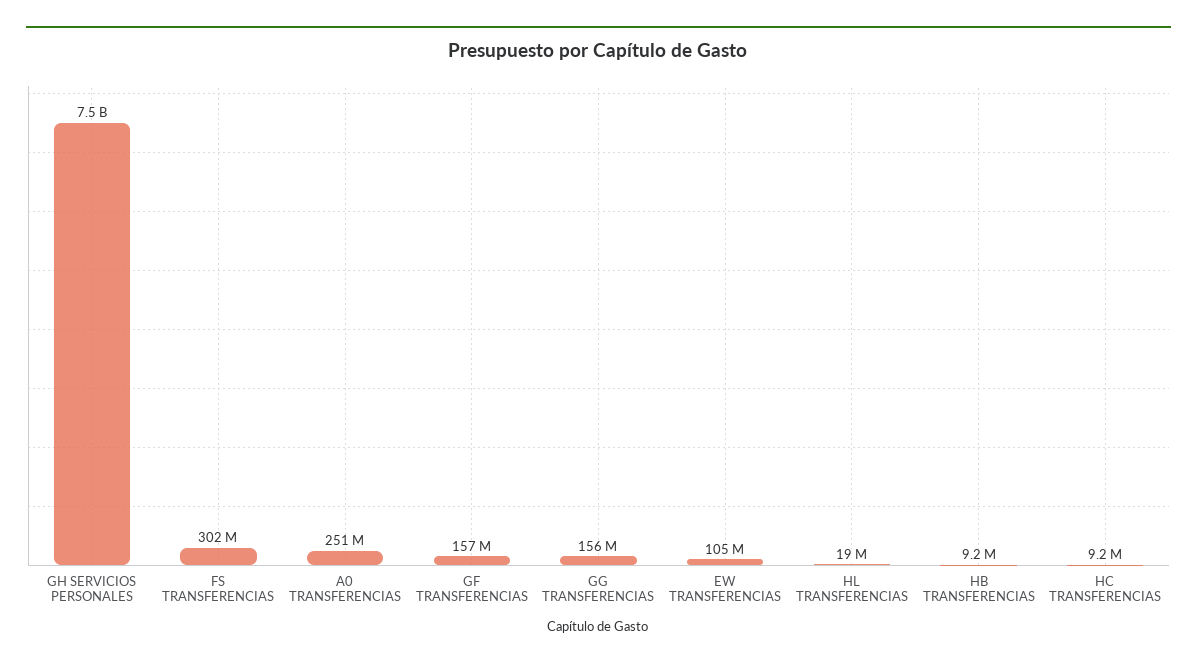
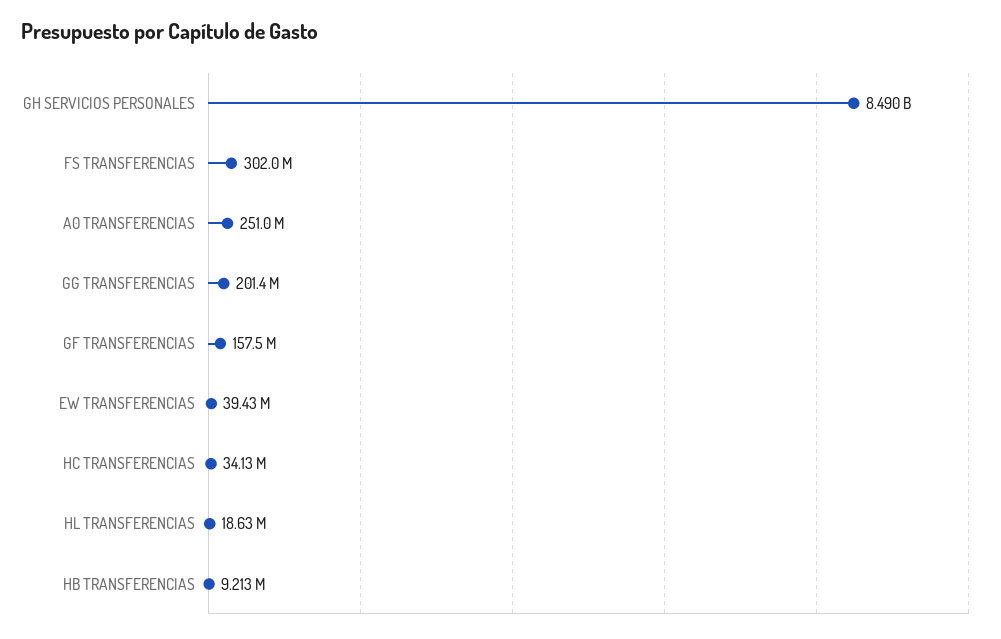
  {
-   "GH SERVICIOS PERSONALES": 7500000000,
+   "GH SERVICIOS PERSONALES": 8490000000,
    "FS TRANSFERENCIAS": 302000000,
    "A0 TRANSFERENCIAS": 251000000,
    "GF TRANSFERENCIAS": 157500000,
-   "GG TRANSFERENCIAS": 156000000,
+   "GG TRANSFERENCIAS": 201400000,
-   "EW TRANSFERENCIAS": 105000000,
+   "EW TRANSFERENCIAS": 39430000,
    "HL TRANSFERENCIAS": 18630000,
    "HB TRANSFERENCIAS": 9213000,
-   "HC TRANSFERENCIAS": 9200000
+   "HC TRANSFERENCIAS": 34130000
  }

